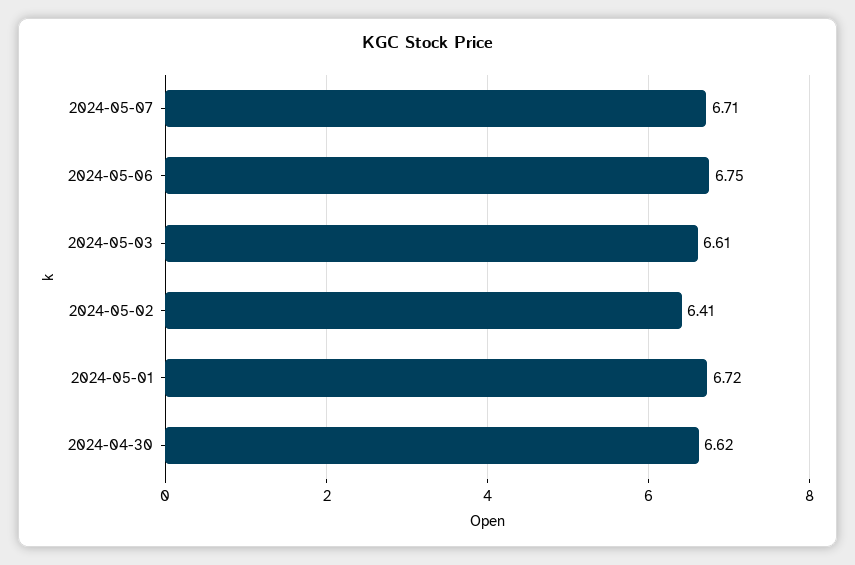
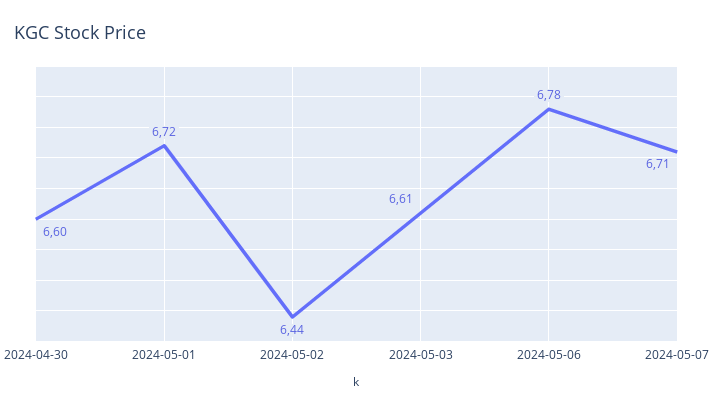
  {
    "2024-05-07": 6.71,
-   "2024-05-06": 6.75,
+   "2024-05-06": 6.78,
    "2024-05-03": 6.61,
-   "2024-05-02": 6.41,
+   "2024-05-02": 6.44,
    "2024-05-01": 6.72,
-   "2024-04-30": 6.62
+   "2024-04-30": 6.6
  }

